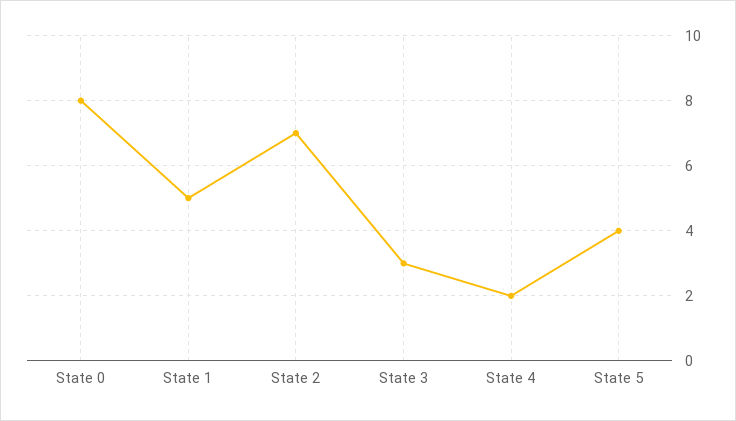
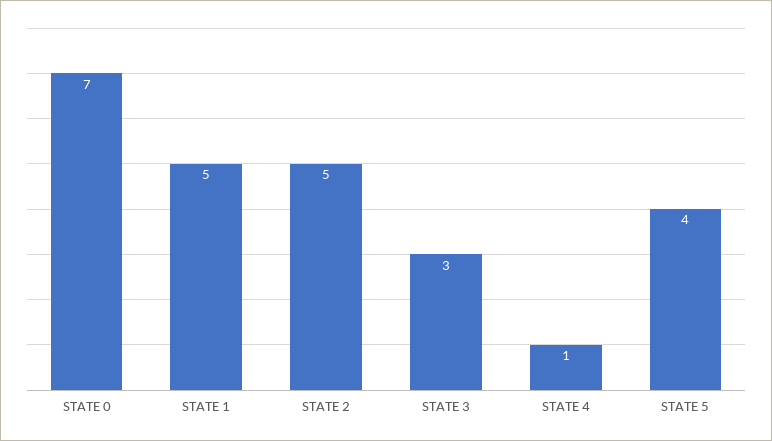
  {
-   "State 0": 8,
+   "State 0": 7,
    "State 1": 5,
-   "State 2": 7,
+   "State 2": 5,
    "State 3": 3,
-   "State 4": 2,
+   "State 4": 1,
    "State 5": 4
  }

